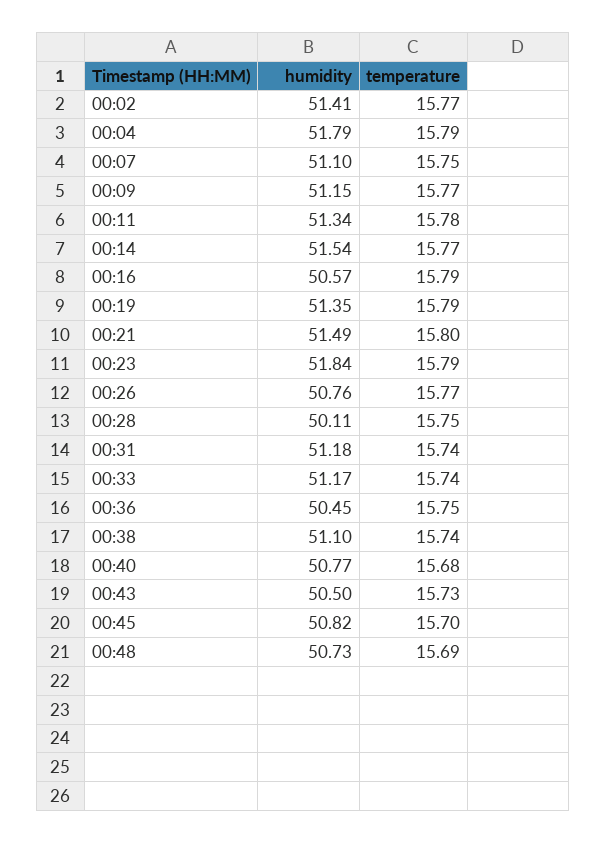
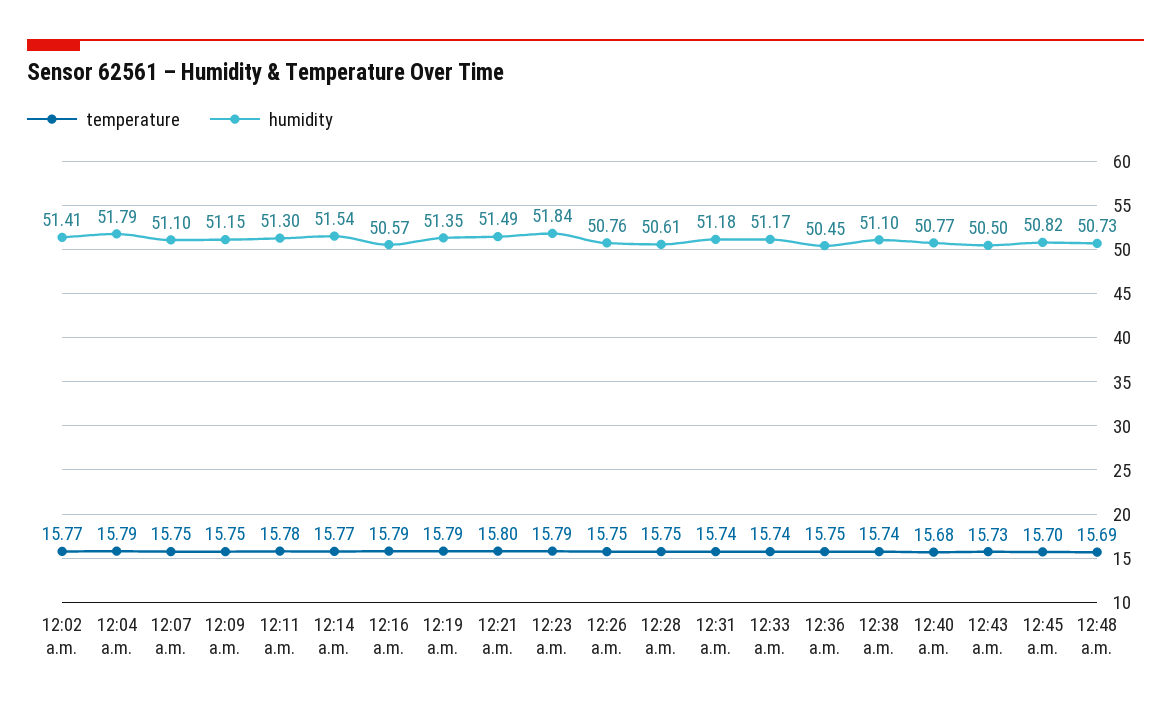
  {
    "humidity": {
      "00:02": 51.41,
      "00:04": 51.79,
      "00:07": 51.1,
      "00:09": 51.15,
-     "00:11": 51.34,
+     "00:11": 51.3,
      "00:14": 51.54,
      "00:16": 50.57,
      "00:19": 51.35,
      "00:21": 51.49,
      "00:23": 51.84,
      "00:26": 50.76,
-     "00:28": 50.11,
+     "00:28": 50.61,
      "00:31": 51.18,
      "00:33": 51.17,
      "00:36": 50.45,
      "00:38": 51.1,
      "00:40": 50.77,
      "00:43": 50.5,
      "00:45": 50.82,
      "00:48": 50.73
    },
    "temperature": {
      "00:02": 15.77,
      "00:04": 15.79,
      "00:07": 15.75,
-     "00:09": 15.77,
+     "00:09": 15.75,
      "00:11": 15.78,
      "00:14": 15.77,
      "00:16": 15.79,
      "00:19": 15.79,
      "00:21": 15.8,
      "00:23": 15.79,
-     "00:26": 15.77,
+     "00:26": 15.75,
      "00:28": 15.75,
      "00:31": 15.74,
      "00:33": 15.74,
      "00:36": 15.75,
      "00:38": 15.74,
      "00:40": 15.68,
      "00:43": 15.73,
      "00:45": 15.7,
      "00:48": 15.69
    }
  }

